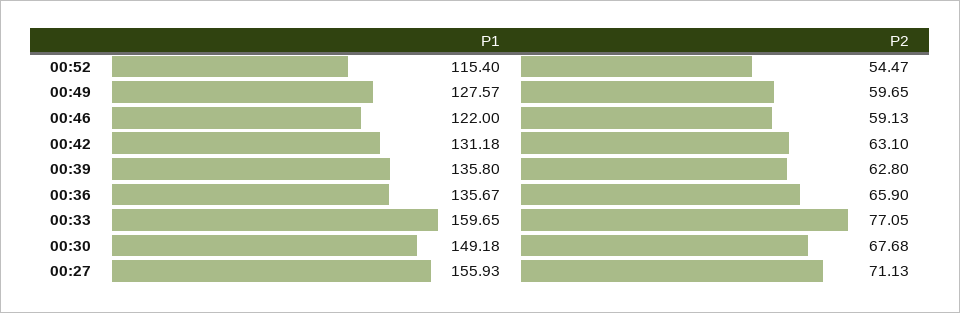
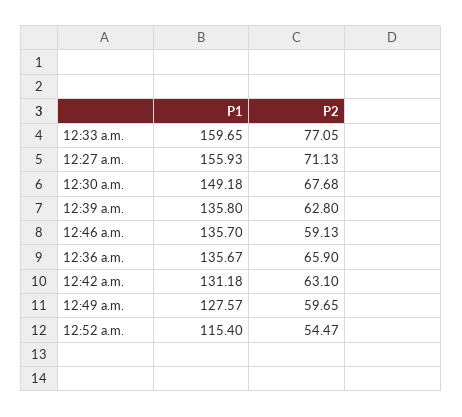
  {
    "P1": {
      "00:52": 115.4,
      "00:49": 127.57,
-     "00:46": 122,
+     "00:46": 135.7,
      "00:42": 131.18,
      "00:39": 135.8,
      "00:36": 135.67,
      "00:33": 159.65,
      "00:30": 149.18,
      "00:27": 155.93
    },
    "P2": {
      "00:52": 54.47,
      "00:49": 59.65,
      "00:46": 59.13,
      "00:42": 63.1,
      "00:39": 62.8,
      "00:36": 65.9,
      "00:33": 77.05,
      "00:30": 67.68,
      "00:27": 71.13
    }
  }

